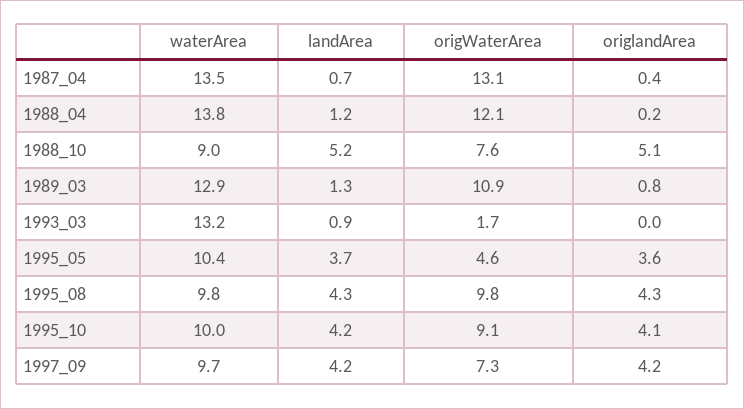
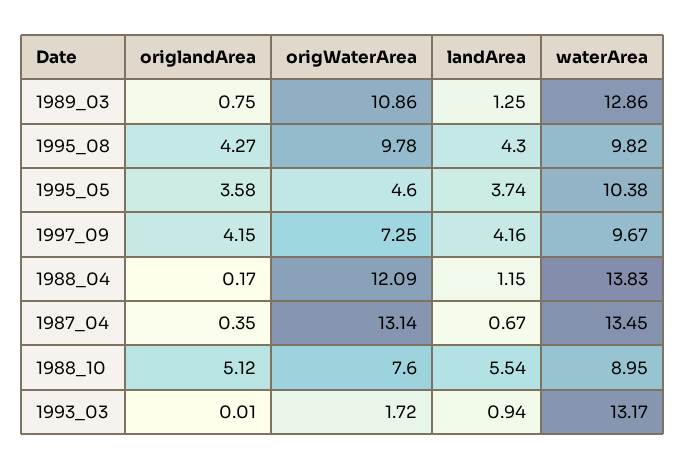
  {
    "waterArea": {
      "1987_04": 13.45,
      "1988_04": 13.83,
      "1988_10": 8.95,
      "1989_03": 12.86,
      "1993_03": 13.17,
      "1995_05": 10.38,
      "1995_08": 9.82,
-     "1995_10": 10,
      "1997_09": 9.67
    },
    "landArea": {
      "1987_04": 0.67,
      "1988_04": 1.15,
-     "1988_10": 5.2,
+     "1988_10": 5.54,
      "1989_03": 1.25,
      "1993_03": 0.94,
      "1995_05": 3.74,
      "1995_08": 4.3,
-     "1995_10": 4.2,
      "1997_09": 4.16
    },
    "origWaterArea": {
      "1987_04": 13.14,
      "1988_04": 12.09,
      "1988_10": 7.6,
      "1989_03": 10.86,
      "1993_03": 1.72,
      "1995_05": 4.6,
      "1995_08": 9.78,
-     "1995_10": 9.1,
      "1997_09": 7.25
    },
    "origlandArea": {
      "1987_04": 0.35,
      "1988_04": 0.17,
      "1988_10": 5.12,
      "1989_03": 0.75,
      "1993_03": 0.01,
      "1995_05": 3.58,
      "1995_08": 4.27,
-     "1995_10": 4.1,
      "1997_09": 4.15
    }
  }

